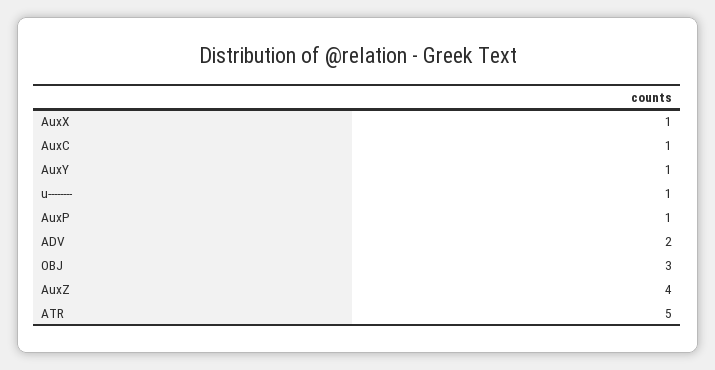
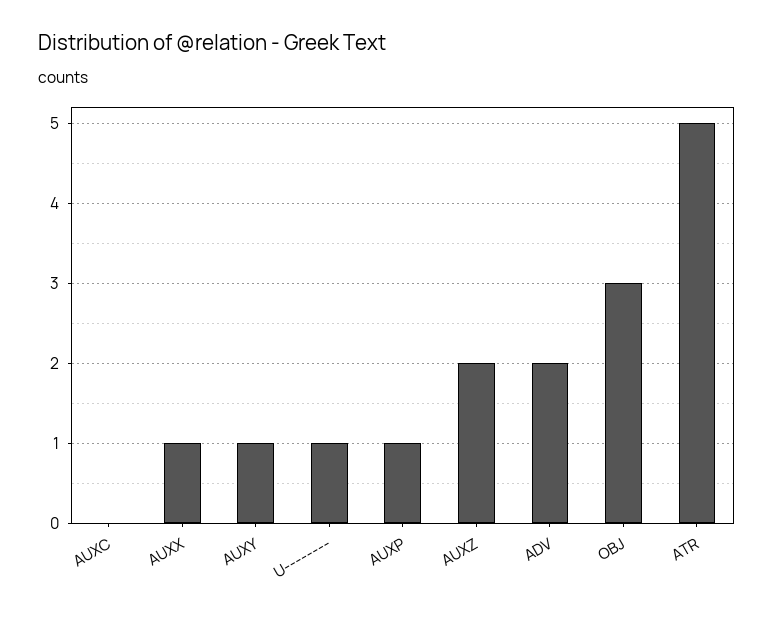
  {
    "AuxX": 1,
-   "AuxC": 1,
+   "AuxC": 0,
    "AuxY": 1,
    "u--------": 1,
    "AuxP": 1,
    "ADV": 2,
    "OBJ": 3,
-   "AuxZ": 4,
+   "AuxZ": 2,
    "ATR": 5
  }

